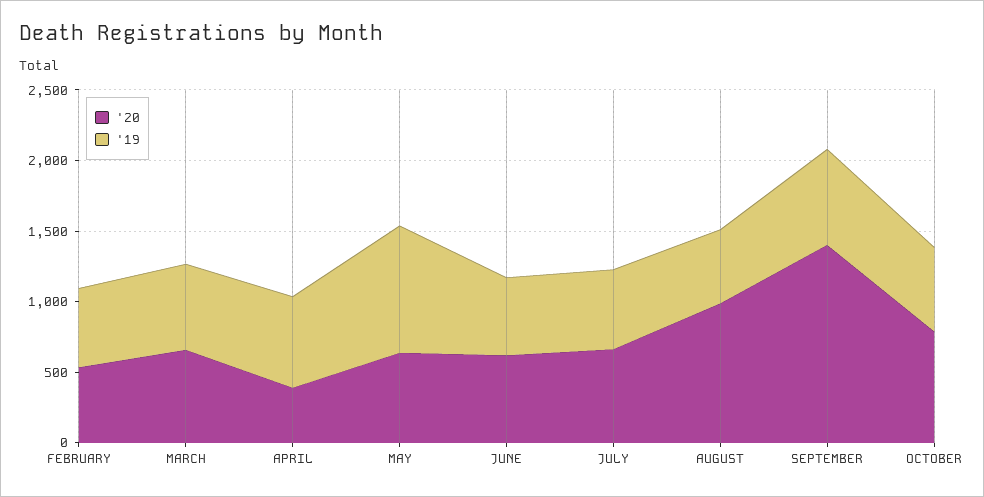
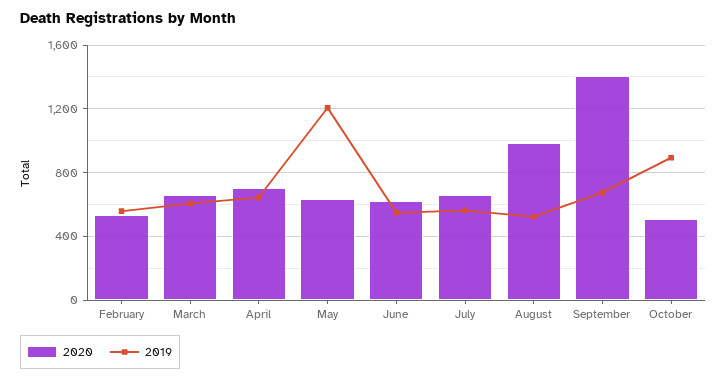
  {
    "'20": {
      "FEBRUARY": 550,
      "MARCH": 650,
-     "APRIL": 400,
+     "APRIL": 700,
      "MAY": 650,
      "JUNE": 600,
      "JULY": 650,
      "AUGUST": 1000,
      "SEPTEMBER": 1400,
-     "OCTOBER": 800
+     "OCTOBER": 500
    },
    "'19": {
      "FEBRUARY": 550,
      "MARCH": 600,
      "APRIL": 650,
-     "MAY": 900,
+     "MAY": 1200,
      "JUNE": 550,
      "JULY": 550,
      "AUGUST": 500,
      "SEPTEMBER": 700,
-     "OCTOBER": 600
+     "OCTOBER": 900
    }
  }

